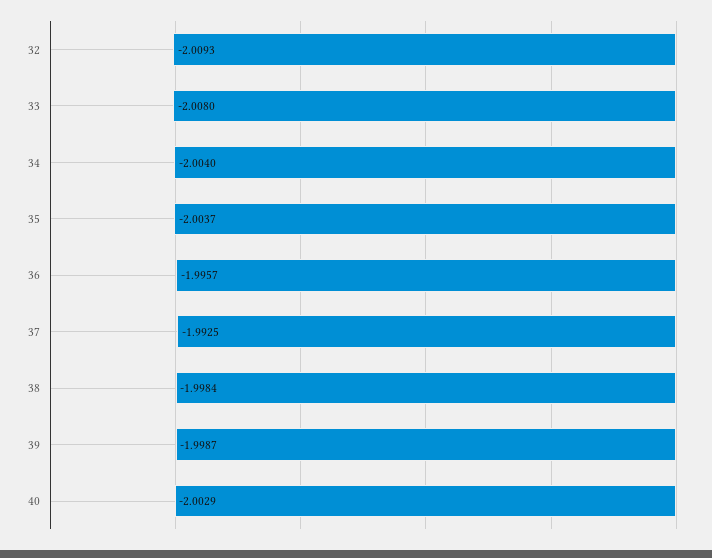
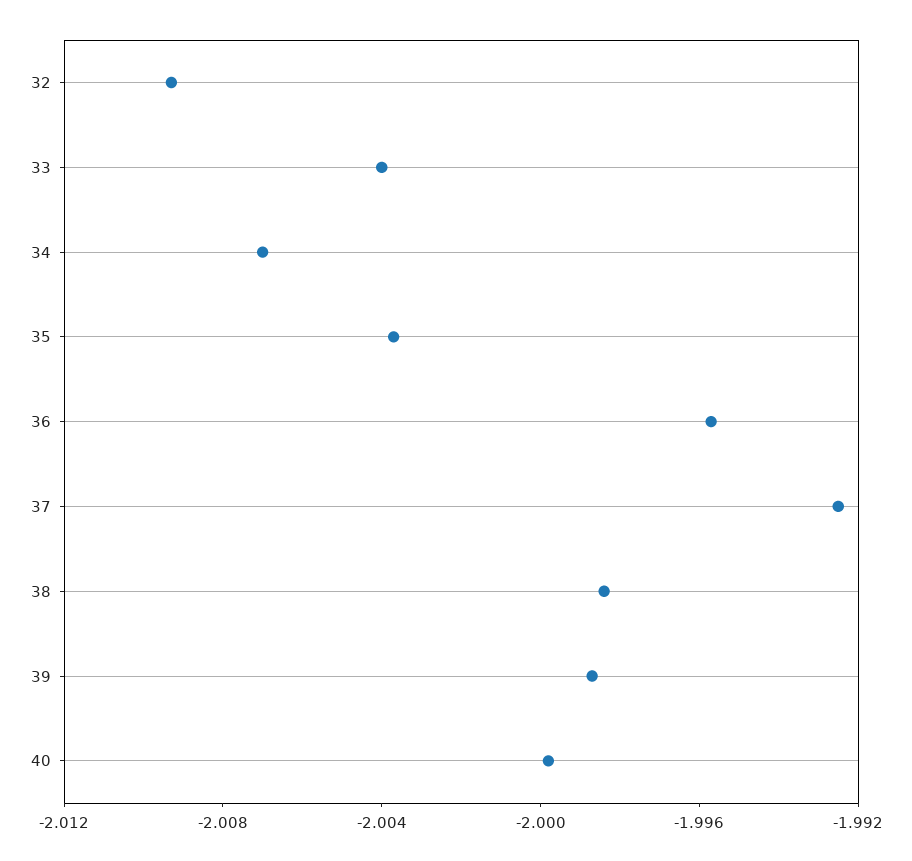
  {
    "32": -2.0093,
-   "33": -2.008,
+   "33": -2.004,
-   "34": -2.004,
+   "34": -2.007,
    "35": -2.0037,
    "36": -1.9957,
    "37": -1.9925,
    "38": -1.9984,
    "39": -1.9987,
-   "40": -2.0029
+   "40": -2
  }

